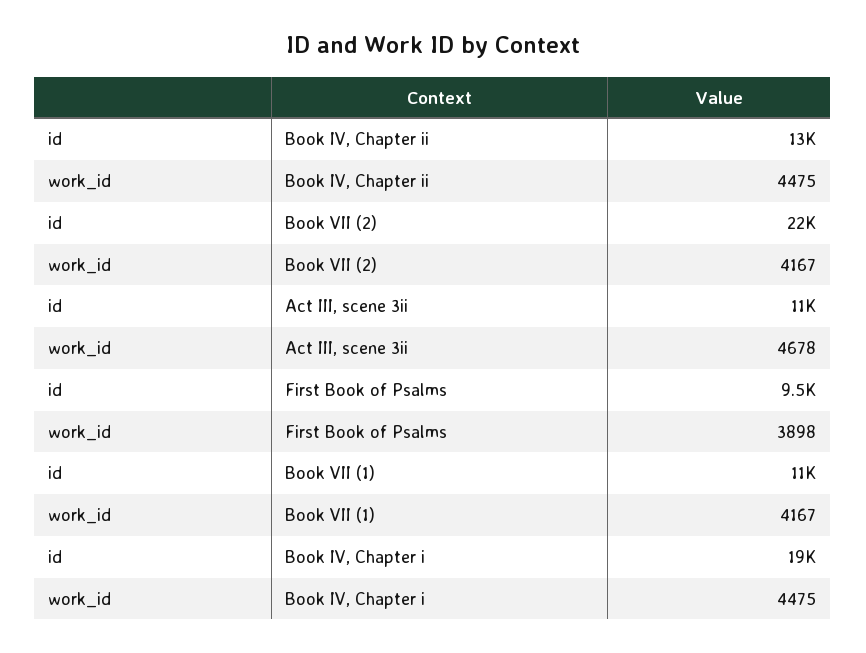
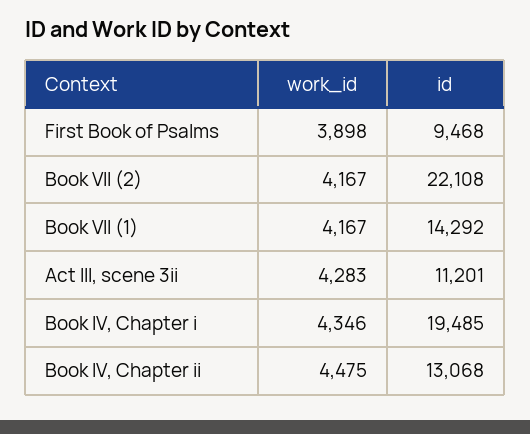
  {
    "id": {
      "Book IV, Chapter ii": 13068,
      "Book VII (2)": 22108,
      "Act III, scene 3ii": 11201,
      "First Book of Psalms": 9468,
-     "Book VII (1)": 11000,
+     "Book VII (1)": 14292,
      "Book IV, Chapter i": 19485
    },
    "work_id": {
      "Book IV, Chapter ii": 4475,
      "Book VII (2)": 4167,
-     "Act III, scene 3ii": 4678,
+     "Act III, scene 3ii": 4283,
      "First Book of Psalms": 3898,
      "Book VII (1)": 4167,
-     "Book IV, Chapter i": 4475
+     "Book IV, Chapter i": 4346
    }
  }

